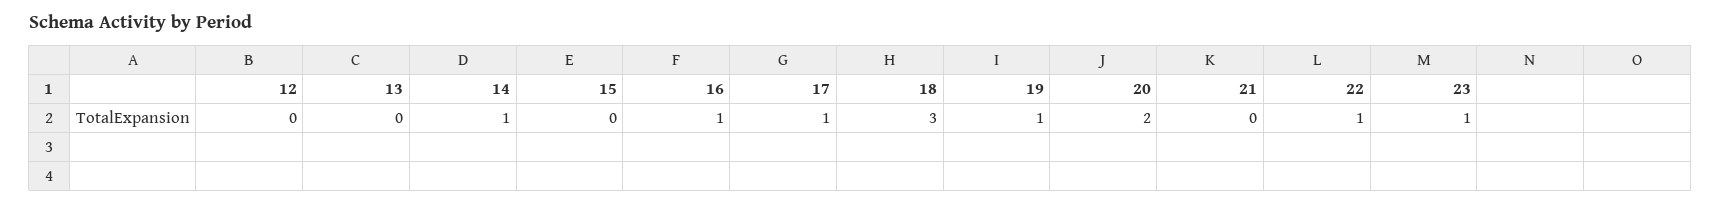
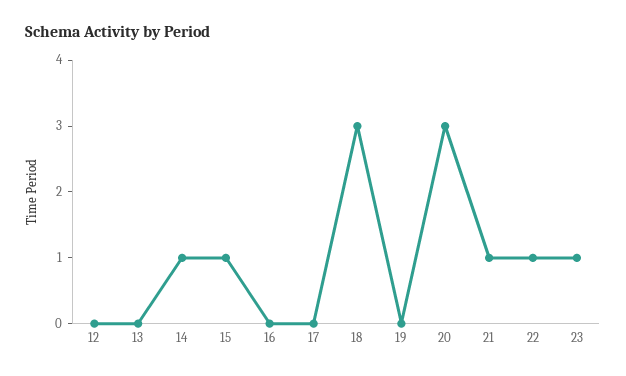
  {
    "12": 0,
    "13": 0,
    "14": 1,
-   "15": 0,
+   "15": 1,
-   "16": 1,
+   "16": 0,
-   "17": 1,
+   "17": 0,
    "18": 3,
-   "19": 1,
+   "19": 0,
-   "20": 2,
+   "20": 3,
-   "21": 0,
+   "21": 1,
    "22": 1,
    "23": 1
  }

